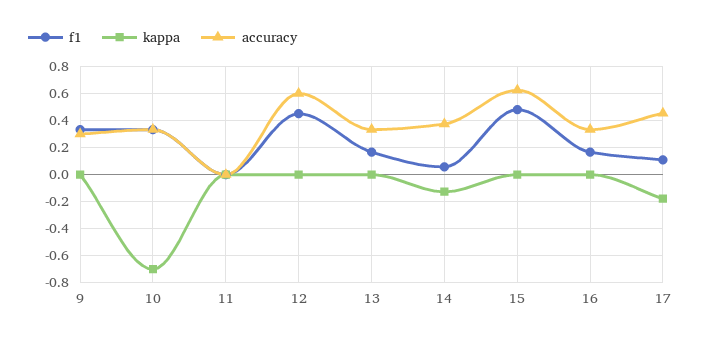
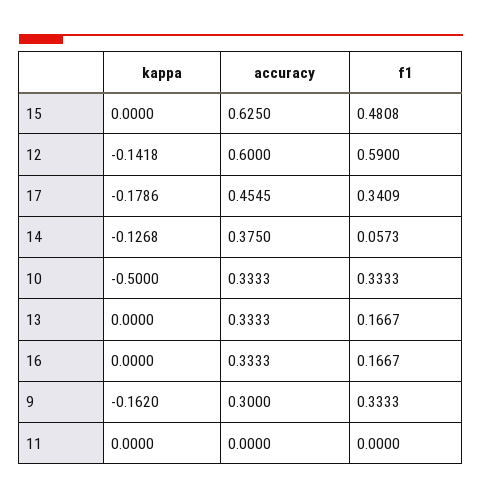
  {
    "f1": {
      "9": 0.3333,
      "10": 0.3333,
      "11": 0,
-     "12": 0.45,
+     "12": 0.59,
      "13": 0.1667,
      "14": 0.0573,
      "15": 0.4808,
      "16": 0.1667,
-     "17": 0.1
+     "17": 0.3409
    },
    "kappa": {
-     "9": 0,
+     "9": -0.162,
-     "10": -0.7,
+     "10": -0.5,
      "11": 0,
-     "12": 0,
+     "12": -0.1418,
      "13": 0,
      "14": -0.1268,
      "15": 0,
      "16": 0,
      "17": -0.1786
    },
    "accuracy": {
      "9": 0.3,
      "10": 0.3333,
      "11": 0,
      "12": 0.6,
      "13": 0.3333,
      "14": 0.375,
      "15": 0.625,
      "16": 0.3333,
      "17": 0.4545
    }
  }

